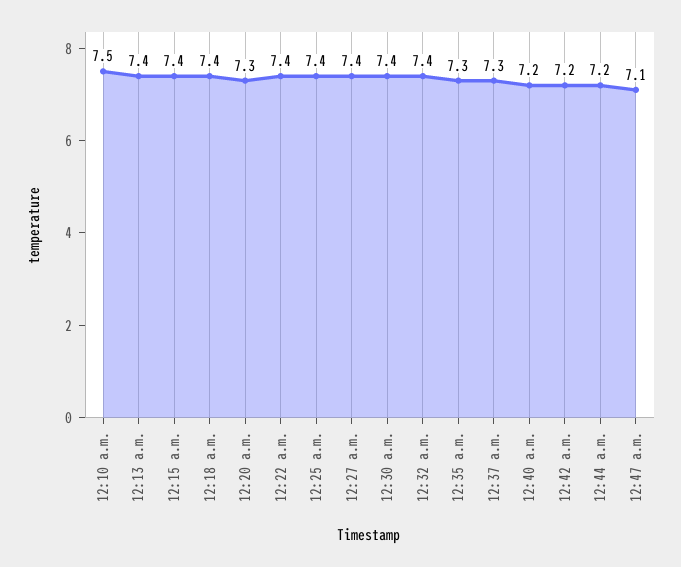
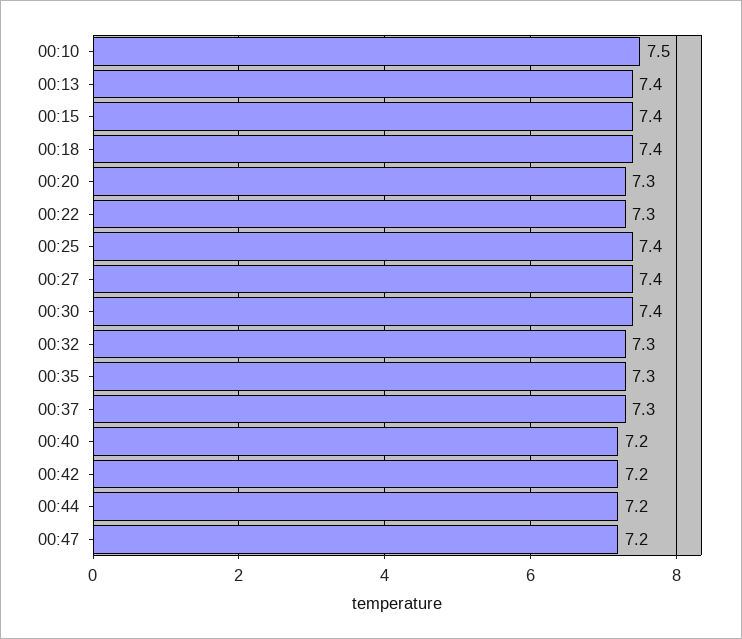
  {
    "12:10 a.m.": 7.5,
    "12:13 a.m.": 7.4,
    "12:15 a.m.": 7.4,
    "12:18 a.m.": 7.4,
    "12:20 a.m.": 7.3,
-   "12:22 a.m.": 7.4,
+   "12:22 a.m.": 7.3,
    "12:25 a.m.": 7.4,
    "12:27 a.m.": 7.4,
    "12:30 a.m.": 7.4,
-   "12:32 a.m.": 7.4,
+   "12:32 a.m.": 7.3,
    "12:35 a.m.": 7.3,
    "12:37 a.m.": 7.3,
    "12:40 a.m.": 7.2,
    "12:42 a.m.": 7.2,
    "12:44 a.m.": 7.2,
-   "12:47 a.m.": 7.1
+   "12:47 a.m.": 7.2
  }

